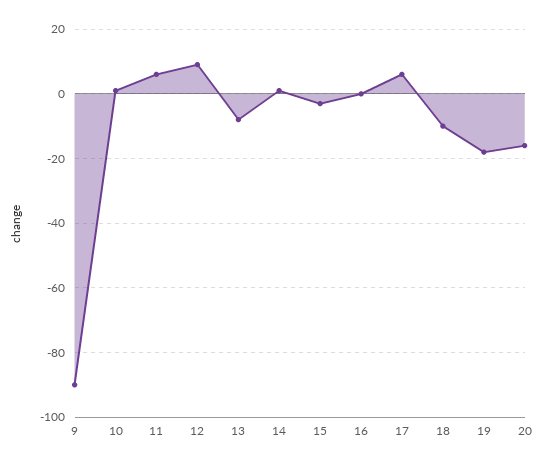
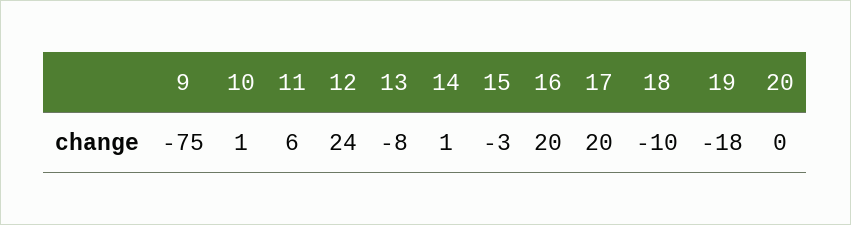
  {
-   "9": -90,
+   "9": -75,
    "10": 1,
    "11": 6,
-   "12": 10,
+   "12": 24,
    "13": -8,
    "14": 1,
    "15": -3,
-   "16": 0,
+   "16": 20,
-   "17": 5,
+   "17": 20,
    "18": -10,
    "19": -18,
-   "20": -15
+   "20": 0
  }

